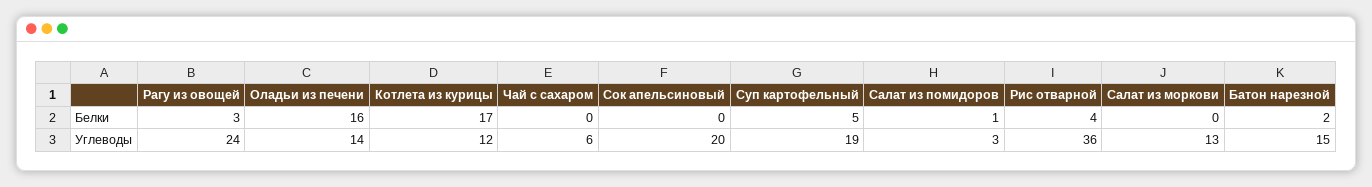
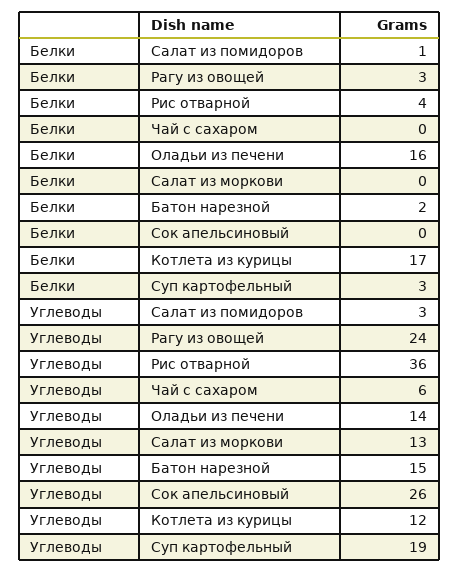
  {
    "Рагу из овощей": {
      "Белки": 3,
      "Углеводы": 24
    },
    "Оладьи из печени": {
      "Белки": 16,
      "Углеводы": 14
    },
    "Котлета из курицы": {
      "Белки": 17,
      "Углеводы": 12
    },
    "Чай с сахаром": {
      "Белки": 0,
      "Углеводы": 6
    },
    "Сок апельсиновый": {
      "Белки": 0,
-     "Углеводы": 20
+     "Углеводы": 26
    },
    "Суп картофельный": {
-     "Белки": 5,
+     "Белки": 3,
      "Углеводы": 19
    },
    "Салат из помидоров": {
      "Белки": 1,
      "Углеводы": 3
    },
    "Рис отварной": {
      "Белки": 4,
      "Углеводы": 36
    },
    "Салат из моркови": {
      "Белки": 0,
      "Углеводы": 13
    },
    "Батон нарезной": {
      "Белки": 2,
      "Углеводы": 15
    }
  }

